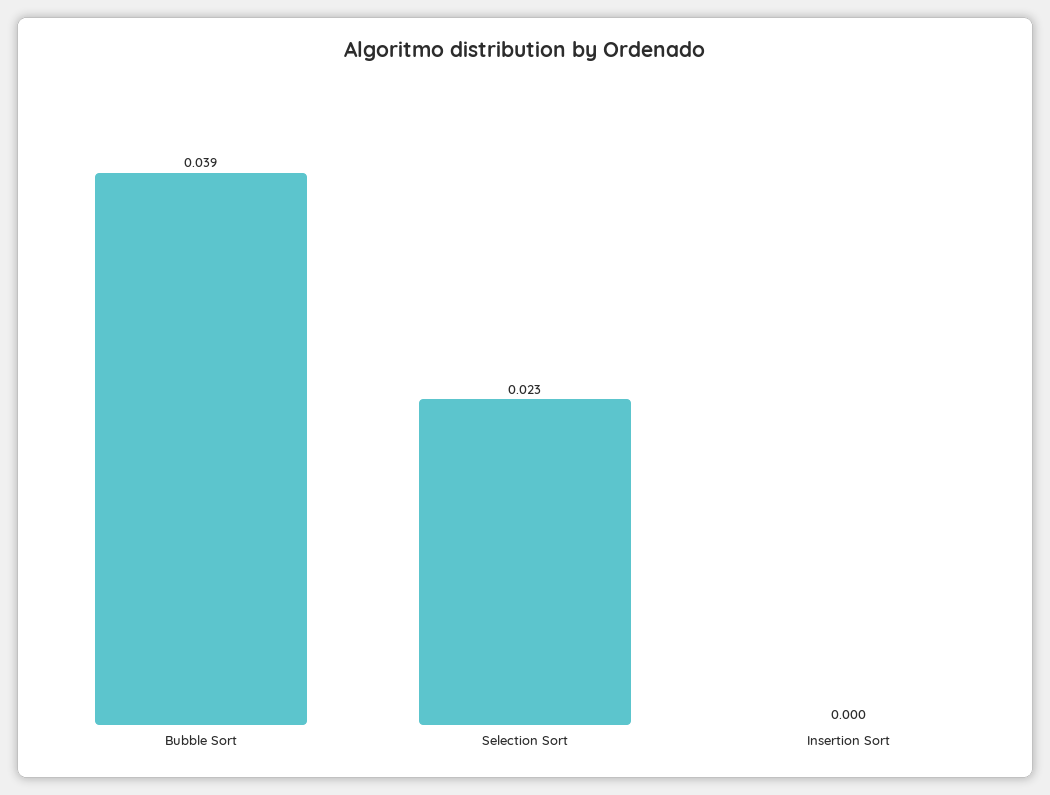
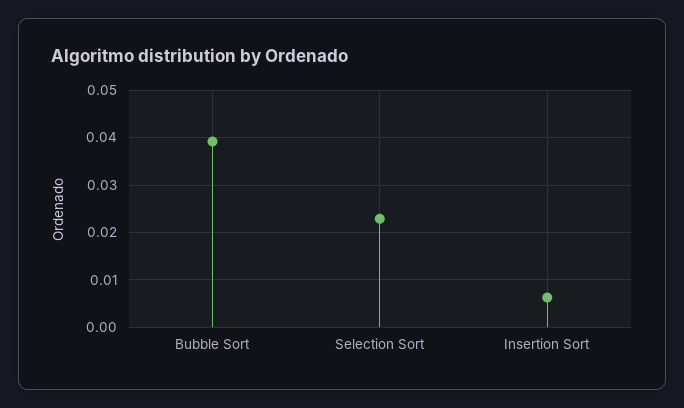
  {
    "Bubble Sort": 0.039,
    "Selection Sort": 0.023,
-   "Insertion Sort": 0
+   "Insertion Sort": 0.006
  }

